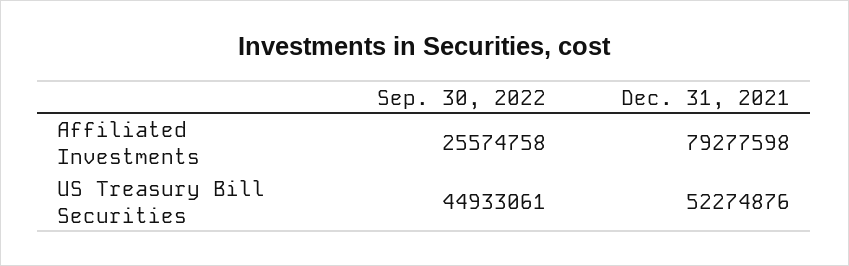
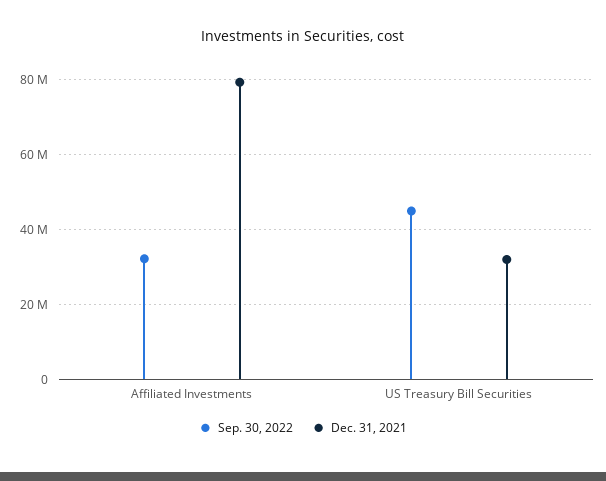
  {
    "Sep. 30, 2022": {
-     "Affiliated Investments": 25574758,
+     "Affiliated Investments": 32000000,
      "US Treasury Bill Securities": 44933061
    },
    "Dec. 31, 2021": {
      "Affiliated Investments": 79277598,
-     "US Treasury Bill Securities": 52274876
+     "US Treasury Bill Securities": 32000000
    }
  }

